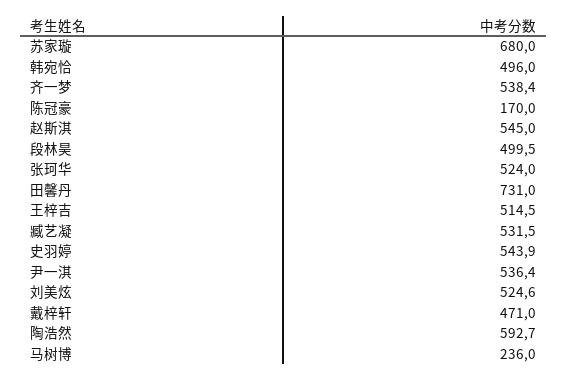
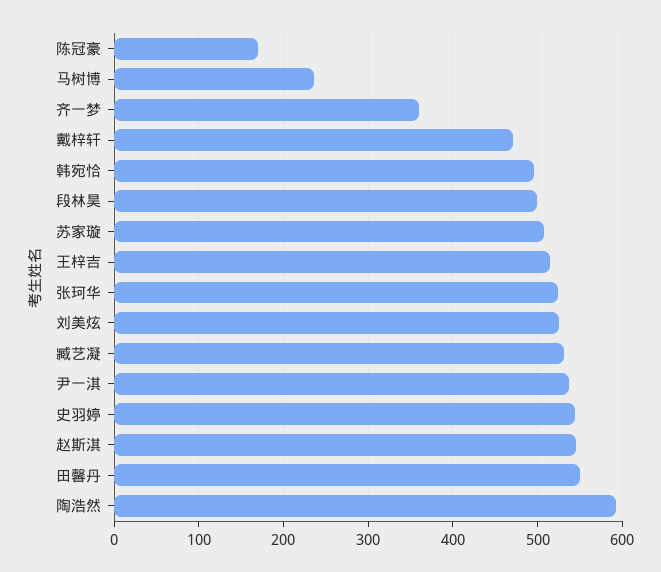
  {
-   "苏家璇": 680,
+   "苏家璇": 510,
    "韩宛恰": 496,
-   "齐一梦": 538.4,
+   "齐一梦": 360,
    "陈冠豪": 170,
    "赵斯淇": 545,
    "段林昊": 499.5,
    "张珂华": 524,
-   "田馨丹": 731,
+   "田馨丹": 550,
    "王梓吉": 514.5,
    "臧艺凝": 531.5,
    "史羽婷": 543.9,
    "尹一淇": 536.4,
    "刘美炫": 524.6,
    "戴梓轩": 471,
    "陶浩然": 592.7,
    "马树博": 236
  }

